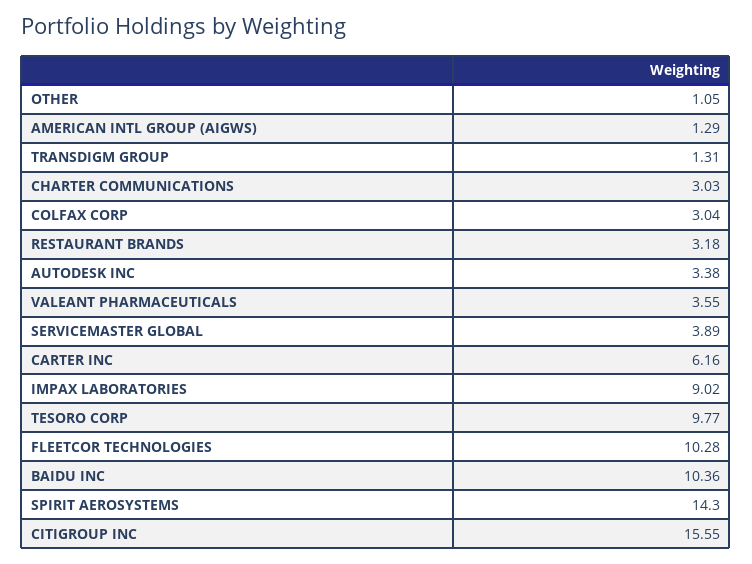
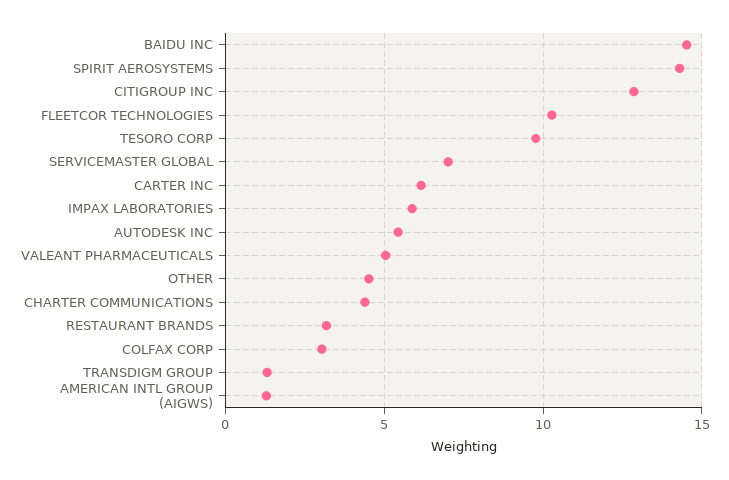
  {
-   "OTHER": 1.05,
+   "OTHER": 4.5,
    "AMERICAN INTL GROUP (AIGWS)": 1.29,
    "TRANSDIGM GROUP": 1.31,
-   "CHARTER COMMUNICATIONS": 3.03,
+   "CHARTER COMMUNICATIONS": 4.5,
    "COLFAX CORP": 3.04,
    "RESTAURANT BRANDS": 3.18,
-   "AUTODESK INC": 3.38,
+   "AUTODESK INC": 5.5,
-   "VALEANT PHARMACEUTICALS": 3.55,
+   "VALEANT PHARMACEUTICALS": 5,
-   "SERVICEMASTER GLOBAL": 3.89,
+   "SERVICEMASTER GLOBAL": 7,
    "CARTER INC": 6.16,
-   "IMPAX LABORATORIES": 9.02,
+   "IMPAX LABORATORIES": 6,
    "TESORO CORP": 9.77,
    "FLEETCOR TECHNOLOGIES": 10.28,
-   "BAIDU INC": 10.36,
+   "BAIDU INC": 14.5,
    "SPIRIT AEROSYSTEMS": 14.3,
-   "CITIGROUP INC": 15.55
+   "CITIGROUP INC": 13
  }

